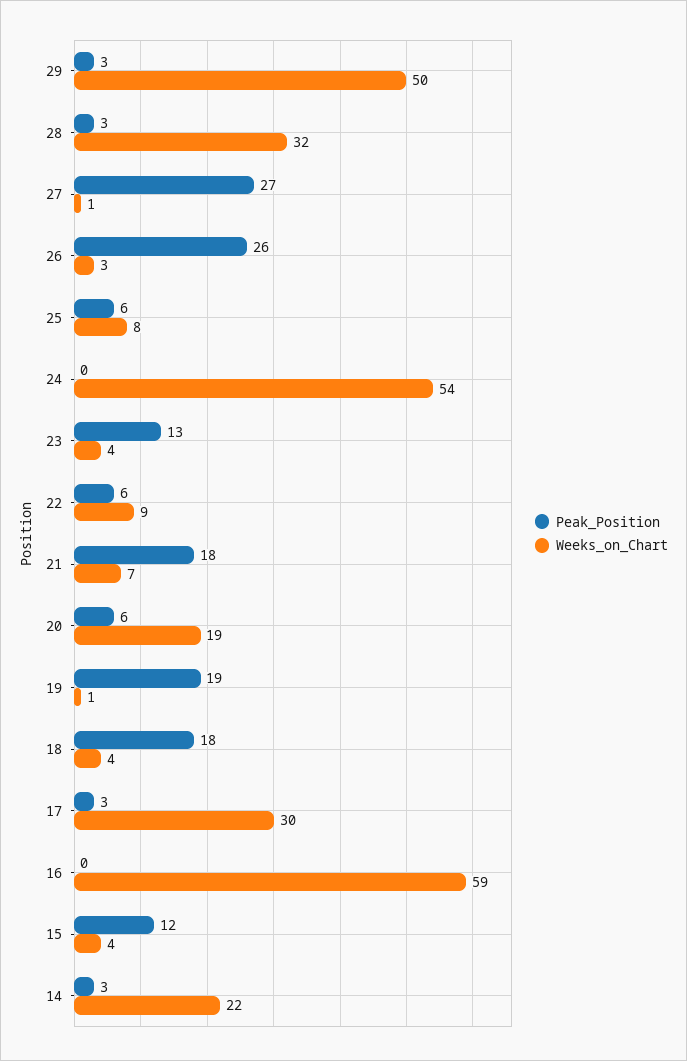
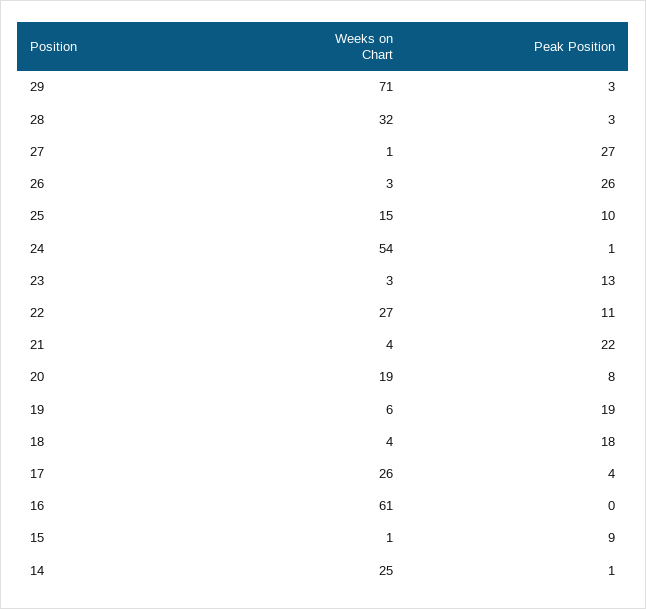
  {
    "Peak_Position": {
      "29": 3,
      "28": 3,
      "27": 27,
      "26": 26,
-     "25": 6,
+     "25": 10,
-     "24": 0,
+     "24": 1,
      "23": 13,
-     "22": 6,
+     "22": 11,
-     "21": 18,
+     "21": 22,
-     "20": 6,
+     "20": 8,
      "19": 19,
      "18": 18,
-     "17": 3,
+     "17": 4,
      "16": 0,
-     "15": 12,
+     "15": 9,
-     "14": 3
+     "14": 1
    },
    "Weeks_on_Chart": {
-     "29": 50,
+     "29": 71,
      "28": 32,
      "27": 1,
      "26": 3,
-     "25": 8,
+     "25": 15,
      "24": 54,
-     "23": 4,
+     "23": 3,
-     "22": 9,
+     "22": 27,
-     "21": 7,
+     "21": 4,
      "20": 19,
-     "19": 1,
+     "19": 6,
      "18": 4,
-     "17": 30,
+     "17": 26,
-     "16": 59,
+     "16": 61,
-     "15": 4,
+     "15": 1,
-     "14": 22
+     "14": 25
    }
  }

